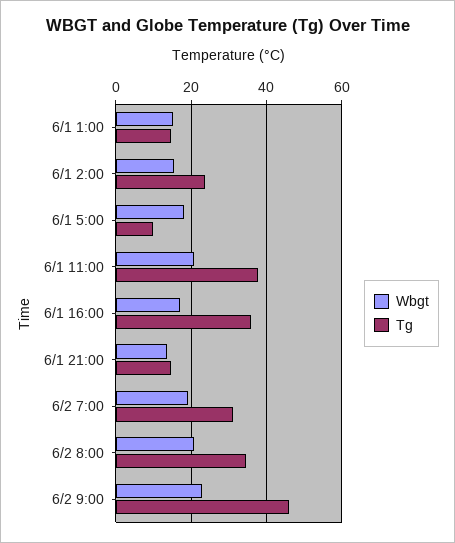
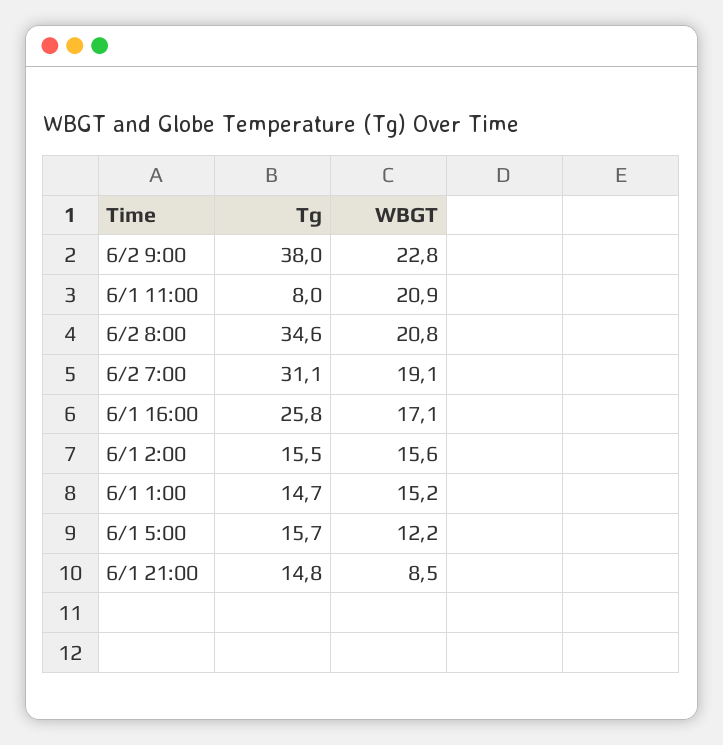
  {
    "Wbgt": {
      "6/1 1:00": 15.2,
      "6/1 2:00": 15.6,
-     "6/1 5:00": 18,
+     "6/1 5:00": 12.2,
      "6/1 11:00": 20.9,
      "6/1 16:00": 17.1,
-     "6/1 21:00": 14,
+     "6/1 21:00": 8.5,
      "6/2 7:00": 19.1,
      "6/2 8:00": 20.8,
      "6/2 9:00": 22.8
    },
    "Tg": {
      "6/1 1:00": 14.7,
-     "6/1 2:00": 24,
+     "6/1 2:00": 15.5,
-     "6/1 5:00": 10,
+     "6/1 5:00": 15.7,
-     "6/1 11:00": 38,
+     "6/1 11:00": 8,
-     "6/1 16:00": 36,
+     "6/1 16:00": 25.8,
      "6/1 21:00": 14.8,
      "6/2 7:00": 31.1,
      "6/2 8:00": 34.6,
-     "6/2 9:00": 46
+     "6/2 9:00": 38
    }
  }

